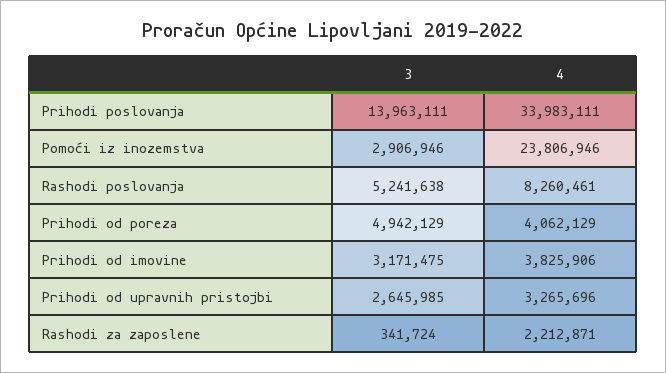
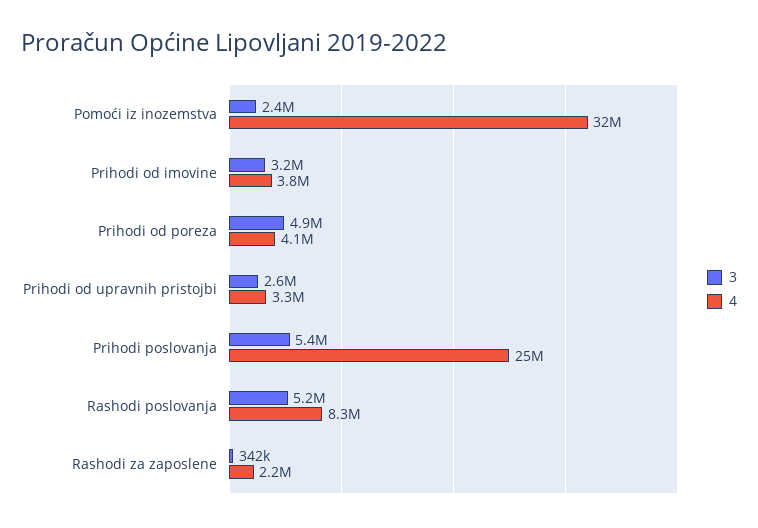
  {
    "3": {
-     "Prihodi poslovanja": 13963111,
+     "Prihodi poslovanja": 5400000,
-     "Pomoći iz inozemstva": 2906946,
+     "Pomoći iz inozemstva": 2400000,
      "Rashodi poslovanja": 5241638,
      "Prihodi od poreza": 4942129,
      "Prihodi od imovine": 3171475,
      "Prihodi od upravnih pristojbi": 2645985,
      "Rashodi za zaposlene": 341724
    },
    "4": {
-     "Prihodi poslovanja": 33983111,
+     "Prihodi poslovanja": 25000000,
-     "Pomoći iz inozemstva": 23806946,
+     "Pomoći iz inozemstva": 32000000,
      "Rashodi poslovanja": 8260461,
      "Prihodi od poreza": 4062129,
      "Prihodi od imovine": 3825906,
      "Prihodi od upravnih pristojbi": 3265696,
      "Rashodi za zaposlene": 2212871
    }
  }

